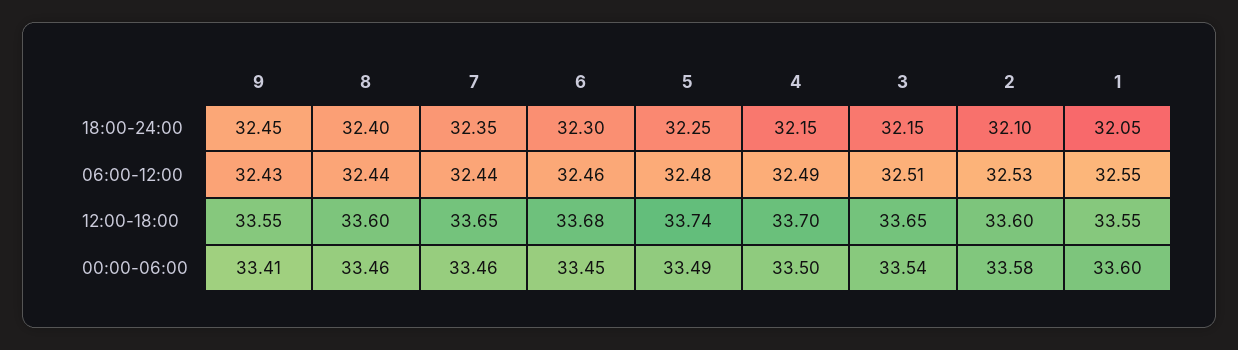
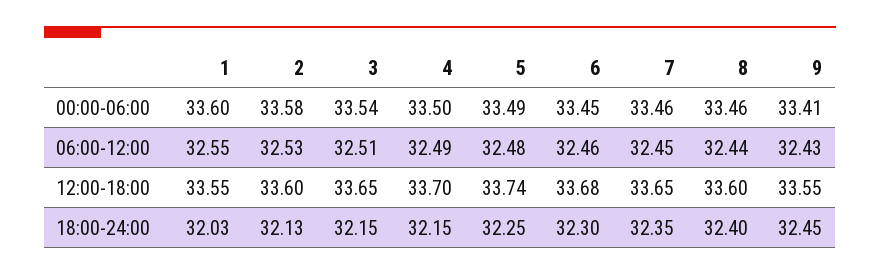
  {
    "9": {
      "18:00-24:00": 32.45,
      "06:00-12:00": 32.43,
      "12:00-18:00": 33.55,
      "00:00-06:00": 33.41
    },
    "8": {
      "18:00-24:00": 32.4,
      "06:00-12:00": 32.44,
      "12:00-18:00": 33.6,
      "00:00-06:00": 33.46
    },
    "7": {
      "18:00-24:00": 32.35,
-     "06:00-12:00": 32.44,
+     "06:00-12:00": 32.45,
      "12:00-18:00": 33.65,
      "00:00-06:00": 33.46
    },
    "6": {
      "18:00-24:00": 32.3,
      "06:00-12:00": 32.46,
      "12:00-18:00": 33.68,
      "00:00-06:00": 33.45
    },
    "5": {
      "18:00-24:00": 32.25,
      "06:00-12:00": 32.48,
      "12:00-18:00": 33.74,
      "00:00-06:00": 33.49
    },
    "4": {
      "18:00-24:00": 32.15,
      "06:00-12:00": 32.49,
      "12:00-18:00": 33.7,
      "00:00-06:00": 33.5
    },
    "3": {
      "18:00-24:00": 32.15,
      "06:00-12:00": 32.51,
      "12:00-18:00": 33.65,
      "00:00-06:00": 33.54
    },
    "2": {
-     "18:00-24:00": 32.1,
+     "18:00-24:00": 32.13,
      "06:00-12:00": 32.53,
      "12:00-18:00": 33.6,
      "00:00-06:00": 33.58
    },
    "1": {
-     "18:00-24:00": 32.05,
+     "18:00-24:00": 32.03,
      "06:00-12:00": 32.55,
      "12:00-18:00": 33.55,
      "00:00-06:00": 33.6
    }
  }

